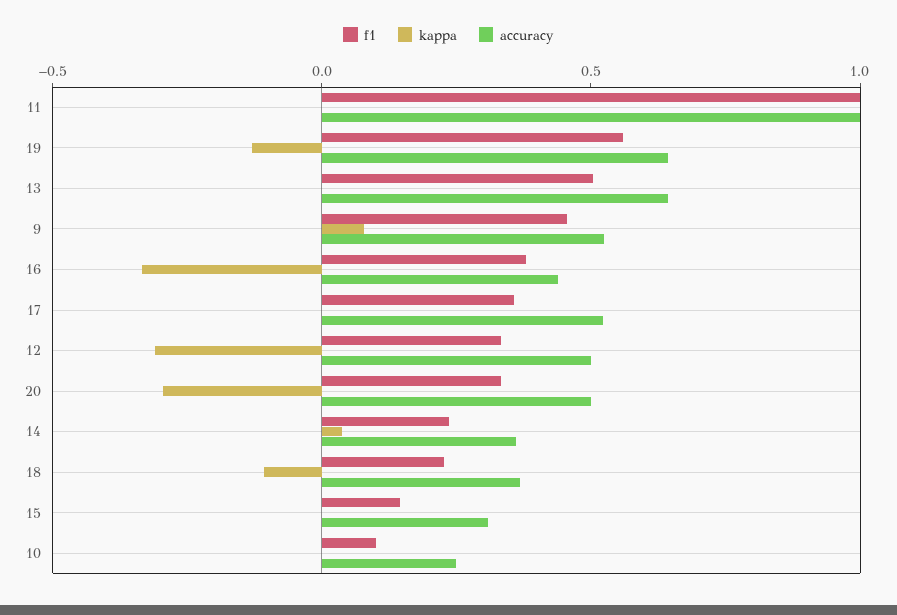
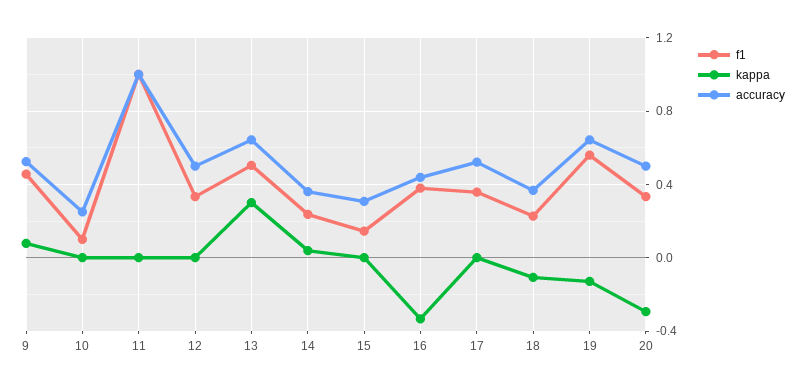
  {
    "f1": {
      "11": 1,
      "19": 0.55,
      "13": 0.5,
      "9": 0.45,
      "16": 0.4,
      "17": 0.35,
      "12": 0.35,
      "20": 0.35,
      "14": 0.25,
      "18": 0.25,
      "15": 0.15,
      "10": 0.1
    },
    "kappa": {
      "11": 0,
      "19": -0.15,
-     "13": 0,
+     "13": 0.3,
      "9": 0.1,
      "16": -0.35,
      "17": 0,
-     "12": -0.3,
+     "12": 0,
      "20": -0.3,
      "14": 0.05,
      "18": -0.1,
      "15": 0,
      "10": 0
    },
    "accuracy": {
      "11": 1,
      "19": 0.65,
      "13": 0.65,
      "9": 0.5,
      "16": 0.45,
      "17": 0.5,
      "12": 0.5,
      "20": 0.5,
      "14": 0.35,
      "18": 0.35,
      "15": 0.3,
      "10": 0.25
    }
  }

